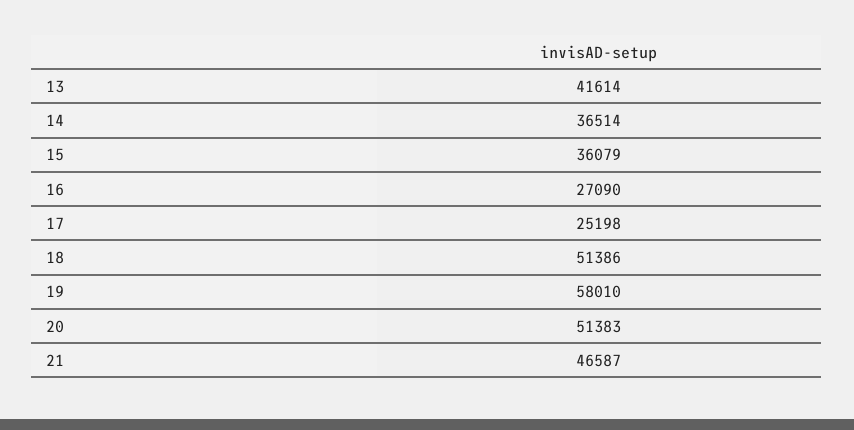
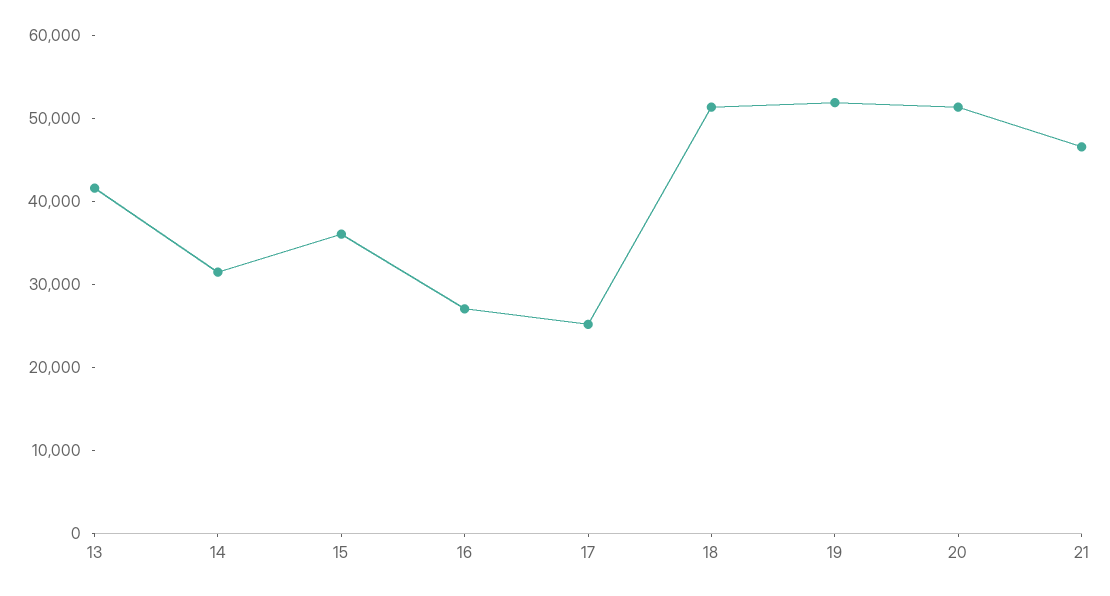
  {
    "13": 41614,
-   "14": 36514,
+   "14": 32000,
    "15": 36079,
    "16": 27090,
    "17": 25198,
    "18": 51386,
-   "19": 58010,
+   "19": 52000,
    "20": 51383,
    "21": 46587
  }

